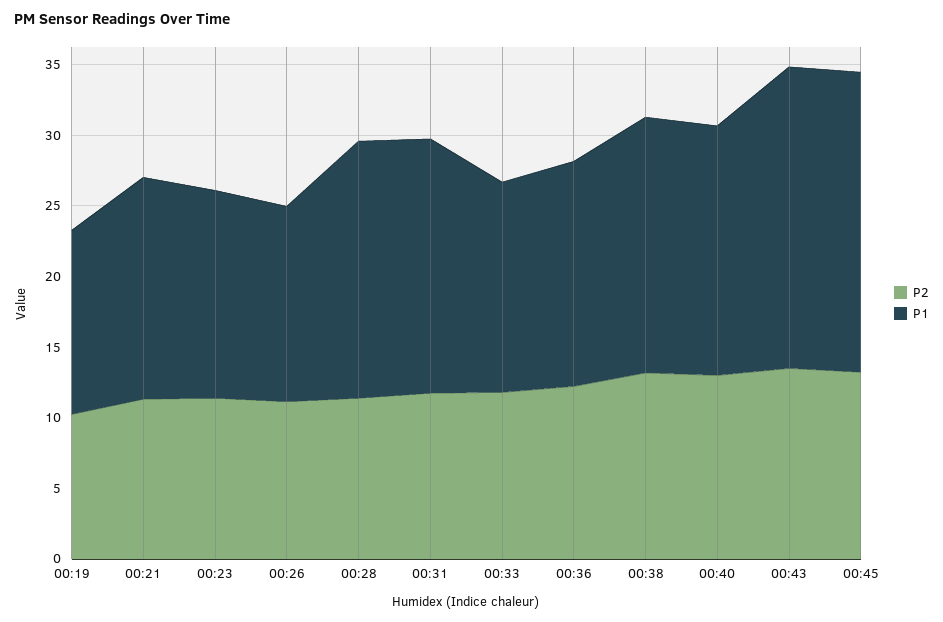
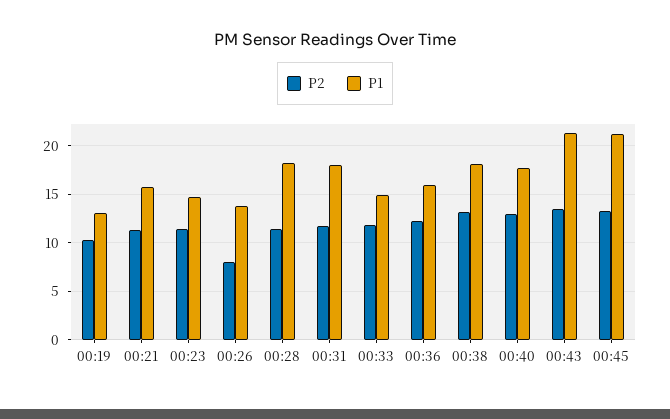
  {
    "P2": {
      "00:19": 10,
      "00:21": 11,
      "00:23": 11,
-     "00:26": 11,
+     "00:26": 8,
      "00:28": 11,
      "00:31": 12,
      "00:33": 12,
      "00:36": 12,
      "00:38": 13,
      "00:40": 13,
      "00:43": 14,
      "00:45": 13
    },
    "P1": {
      "00:19": 13,
      "00:21": 16,
      "00:23": 15,
      "00:26": 14,
      "00:28": 18,
      "00:31": 18,
      "00:33": 15,
      "00:36": 16,
      "00:38": 18,
      "00:40": 18,
      "00:43": 21,
      "00:45": 21
    }
  }

